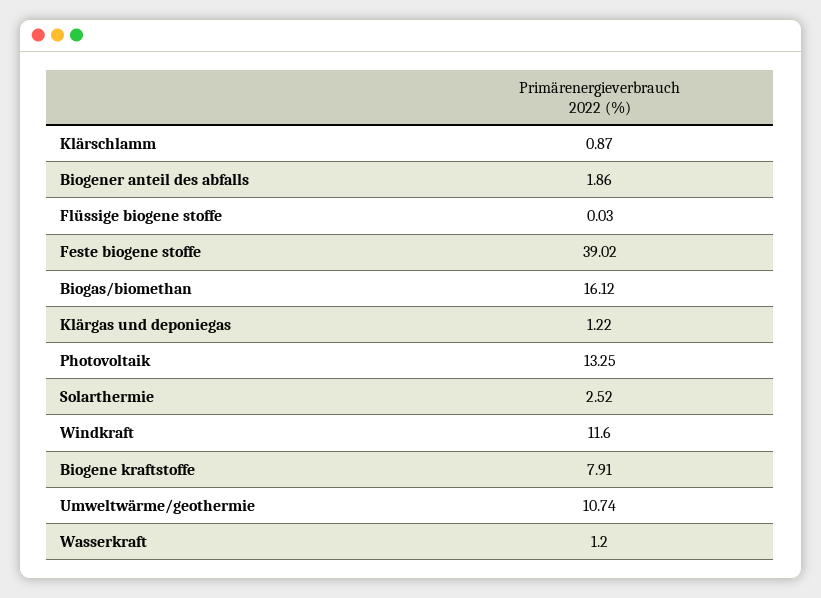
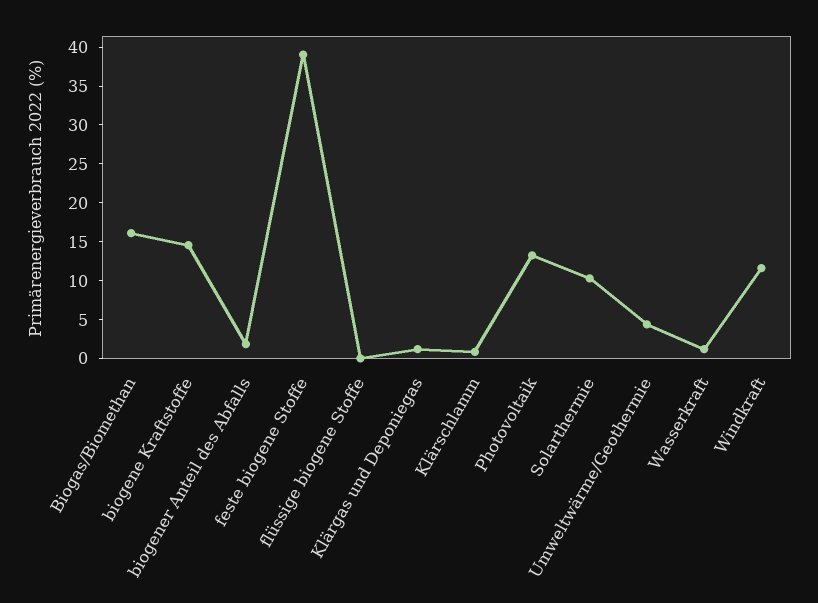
  {
    "Klärschlamm": 0.87,
    "Biogener anteil des abfalls": 1.86,
    "Flüssige biogene stoffe": 0.03,
    "Feste biogene stoffe": 39.02,
    "Biogas/biomethan": 16.12,
    "Klärgas und deponiegas": 1.22,
    "Photovoltaik": 13.25,
-   "Solarthermie": 2.52,
+   "Solarthermie": 10,
    "Windkraft": 11.6,
-   "Biogene kraftstoffe": 7.91,
+   "Biogene kraftstoffe": 15,
-   "Umweltwärme/geothermie": 10.74,
+   "Umweltwärme/geothermie": 5,
    "Wasserkraft": 1.2
  }

